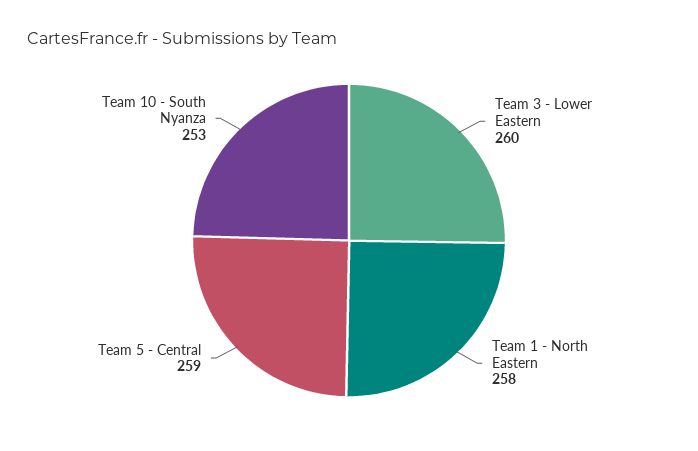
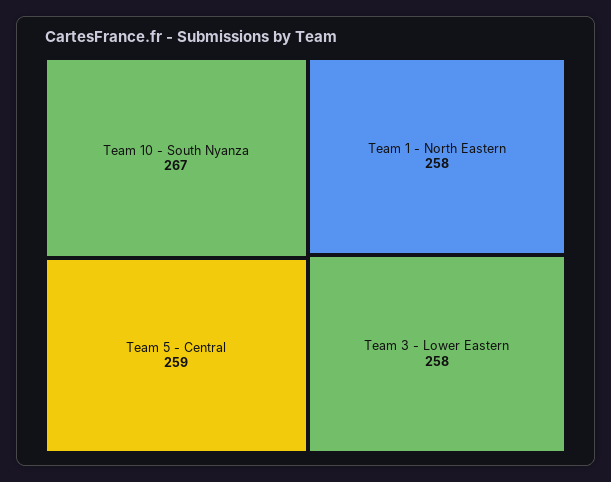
  {
-   "Team 3 - Lower Eastern": 260,
+   "Team 3 - Lower Eastern": 258,
    "Team 1 - North Eastern": 258,
    "Team 5 - Central": 259,
-   "Team 10 - South Nyanza": 253
+   "Team 10 - South Nyanza": 267
  }

